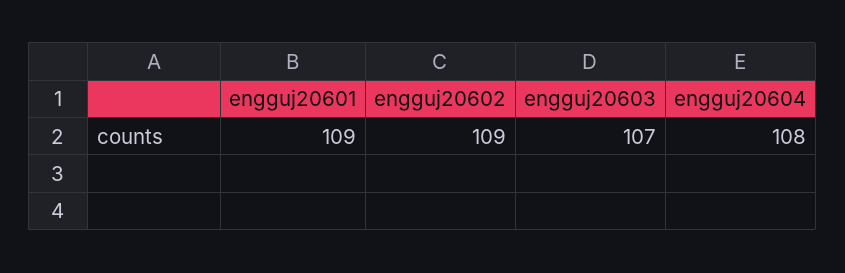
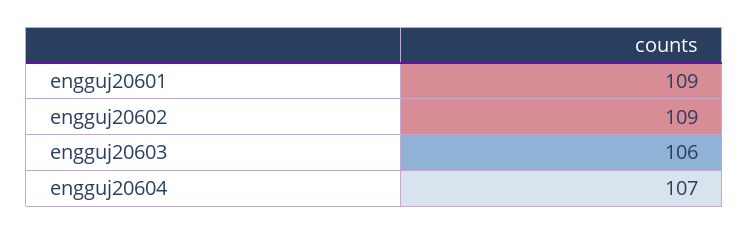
  {
    "engguj20601": 109,
    "engguj20602": 109,
-   "engguj20603": 107,
+   "engguj20603": 106,
-   "engguj20604": 108
+   "engguj20604": 107
  }

